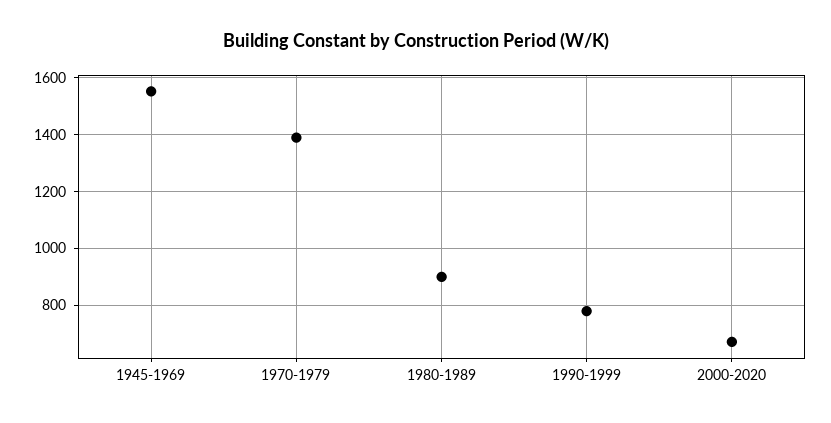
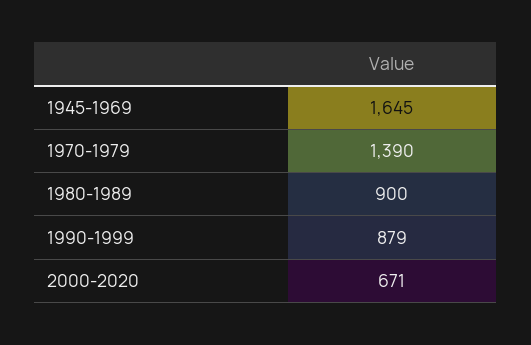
  {
-   "1945-1969": 1550,
+   "1945-1969": 1645,
    "1970-1979": 1390,
    "1980-1989": 900,
-   "1990-1999": 775,
+   "1990-1999": 879,
    "2000-2020": 671
  }

